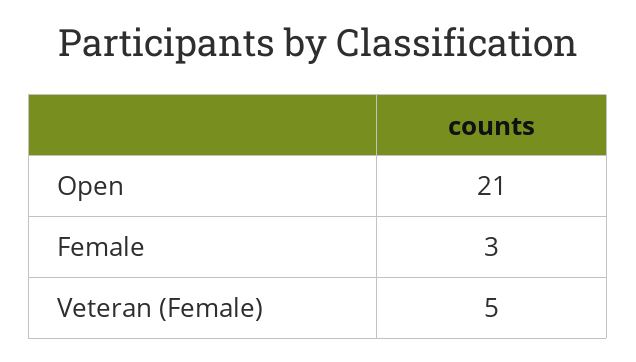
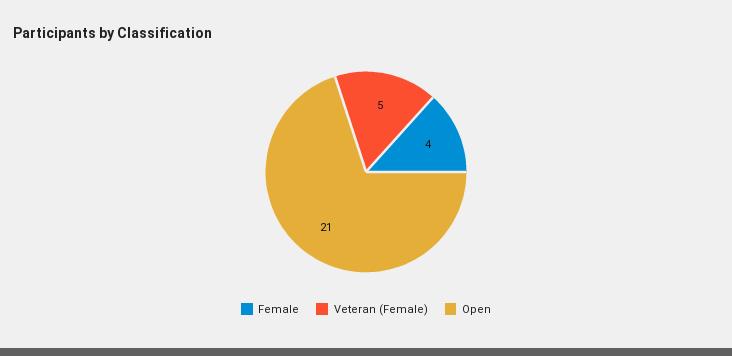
  {
    "Open": 21,
-   "Female": 3,
+   "Female": 4,
    "Veteran (Female)": 5
  }

